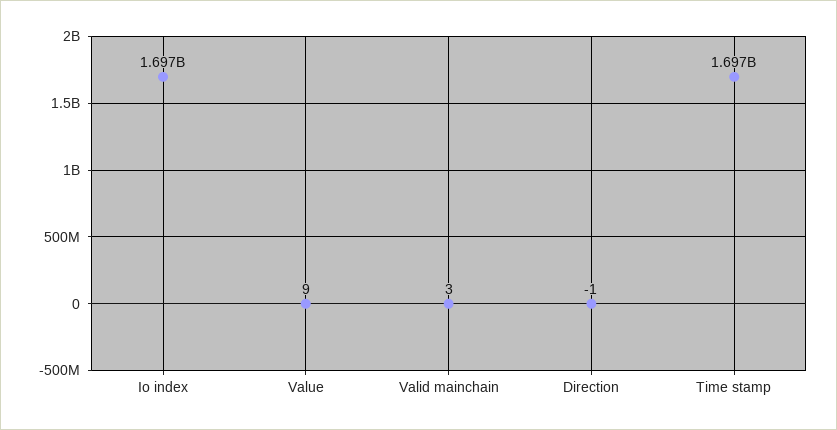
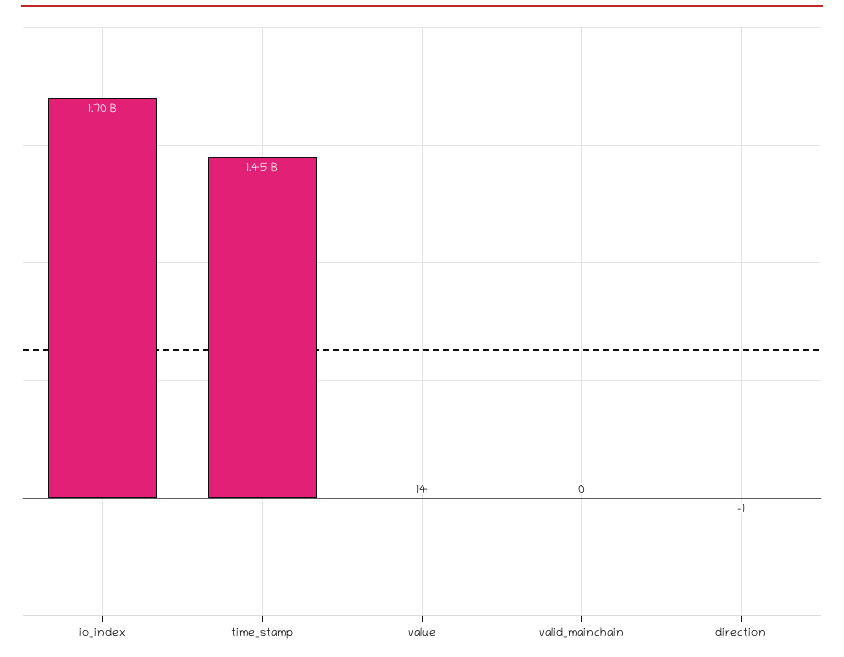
  {
    "Io index": 1697000000,
-   "Value": 9,
+   "Value": 14,
-   "Valid mainchain": 3,
+   "Valid mainchain": 0,
    "Direction": -1,
-   "Time stamp": 1697000000
+   "Time stamp": 1450000000
  }

